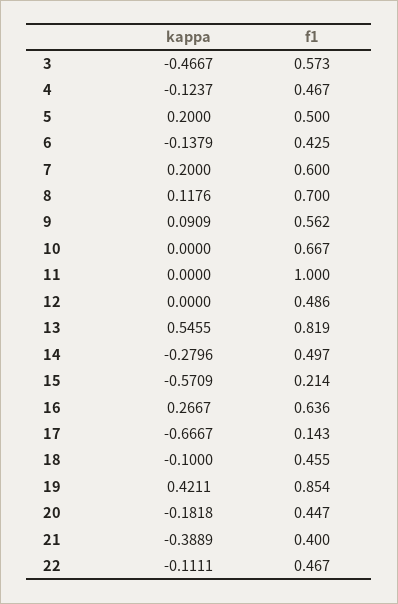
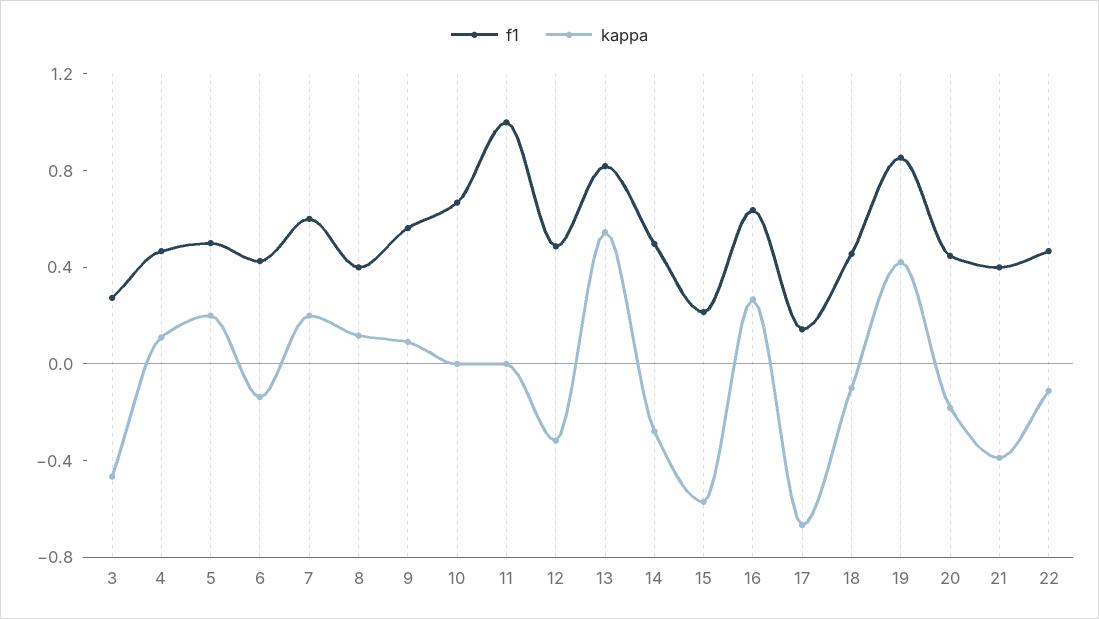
  {
    "kappa": {
      "3": -0.4667,
-     "4": -0.1237,
+     "4": 0.1,
      "5": 0.2,
      "6": -0.1379,
      "7": 0.2,
      "8": 0.1176,
      "9": 0.0909,
      "10": 0,
      "11": 0,
-     "12": 0,
+     "12": -0.3,
      "13": 0.5455,
      "14": -0.2796,
      "15": -0.5709,
      "16": 0.2667,
      "17": -0.6667,
      "18": -0.1,
      "19": 0.4211,
      "20": -0.1818,
      "21": -0.3889,
      "22": -0.1111
    },
    "f1": {
-     "3": 0.573,
+     "3": 0.3,
      "4": 0.467,
      "5": 0.5,
      "6": 0.425,
      "7": 0.6,
-     "8": 0.7,
+     "8": 0.4,
      "9": 0.562,
      "10": 0.667,
      "11": 1,
      "12": 0.486,
      "13": 0.819,
      "14": 0.497,
      "15": 0.214,
      "16": 0.636,
      "17": 0.143,
      "18": 0.455,
      "19": 0.854,
      "20": 0.447,
      "21": 0.4,
      "22": 0.467
    }
  }

